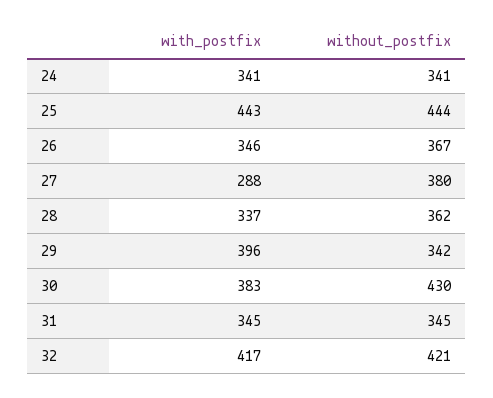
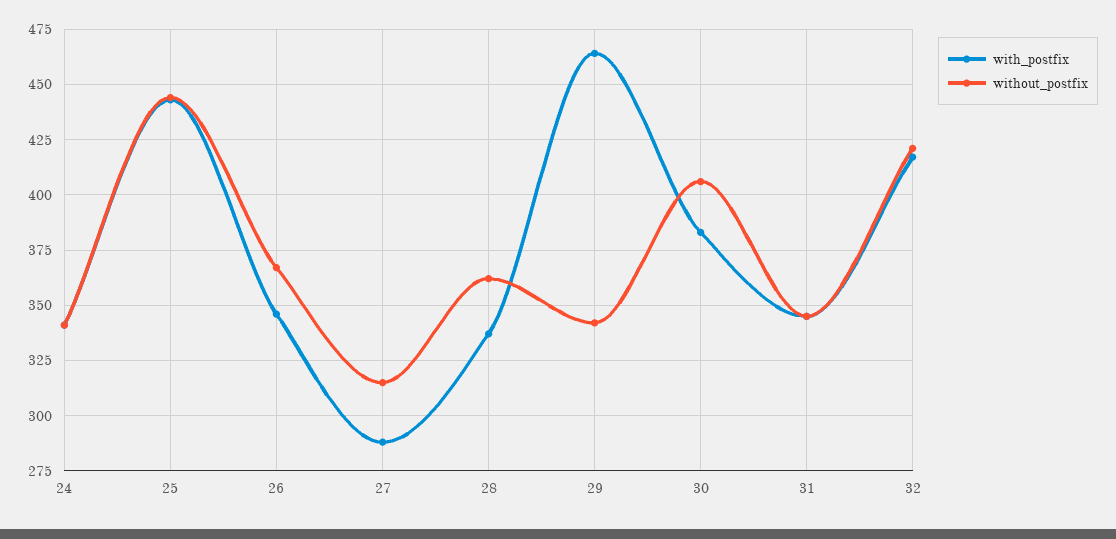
  {
    "with_postfix": {
      "24": 341,
      "25": 443,
      "26": 346,
      "27": 288,
      "28": 337,
-     "29": 396,
+     "29": 465,
      "30": 383,
      "31": 345,
      "32": 417
    },
    "without_postfix": {
      "24": 341,
      "25": 444,
      "26": 367,
-     "27": 380,
+     "27": 315,
      "28": 362,
      "29": 342,
-     "30": 430,
+     "30": 405,
      "31": 345,
      "32": 421
    }
  }

